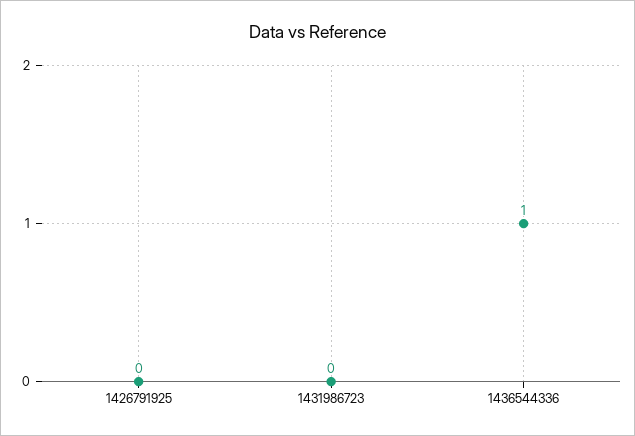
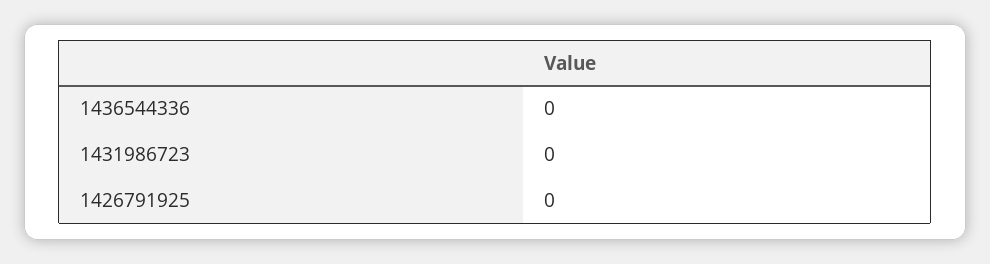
  {
    "1426791925": 0,
    "1431986723": 0,
-   "1436544336": 1
+   "1436544336": 0
  }

